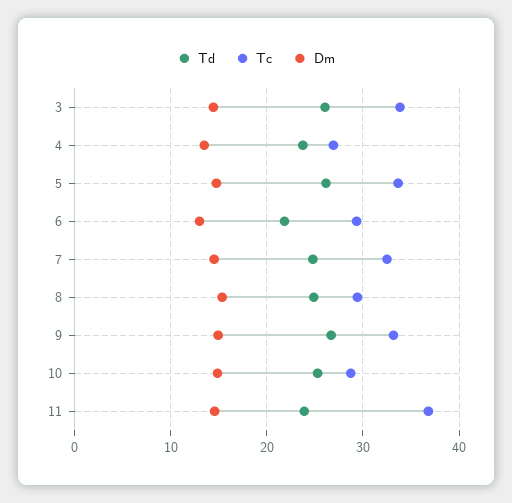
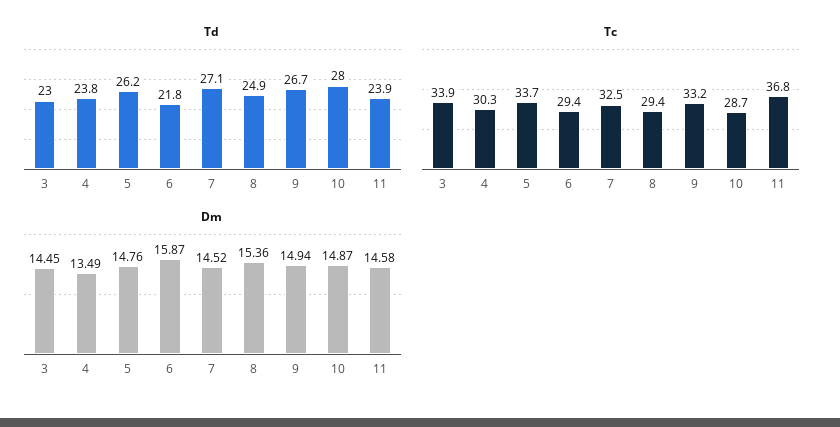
  {
    "Td": {
-     "3": 26,
+     "3": 23,
      "4": 23.8,
      "5": 26.2,
      "6": 21.8,
-     "7": 25,
+     "7": 27.1,
      "8": 24.9,
      "9": 26.7,
-     "10": 25,
+     "10": 28,
      "11": 23.9
    },
    "Tc": {
      "3": 33.9,
-     "4": 27,
+     "4": 30.3,
      "5": 33.7,
      "6": 29.4,
      "7": 32.5,
      "8": 29.4,
      "9": 33.2,
      "10": 28.7,
      "11": 36.8
    },
    "Dm": {
      "3": 14.45,
      "4": 13.49,
      "5": 14.76,
-     "6": 13,
+     "6": 15.87,
      "7": 14.52,
      "8": 15.36,
      "9": 14.94,
      "10": 14.87,
      "11": 14.58
    }
  }

